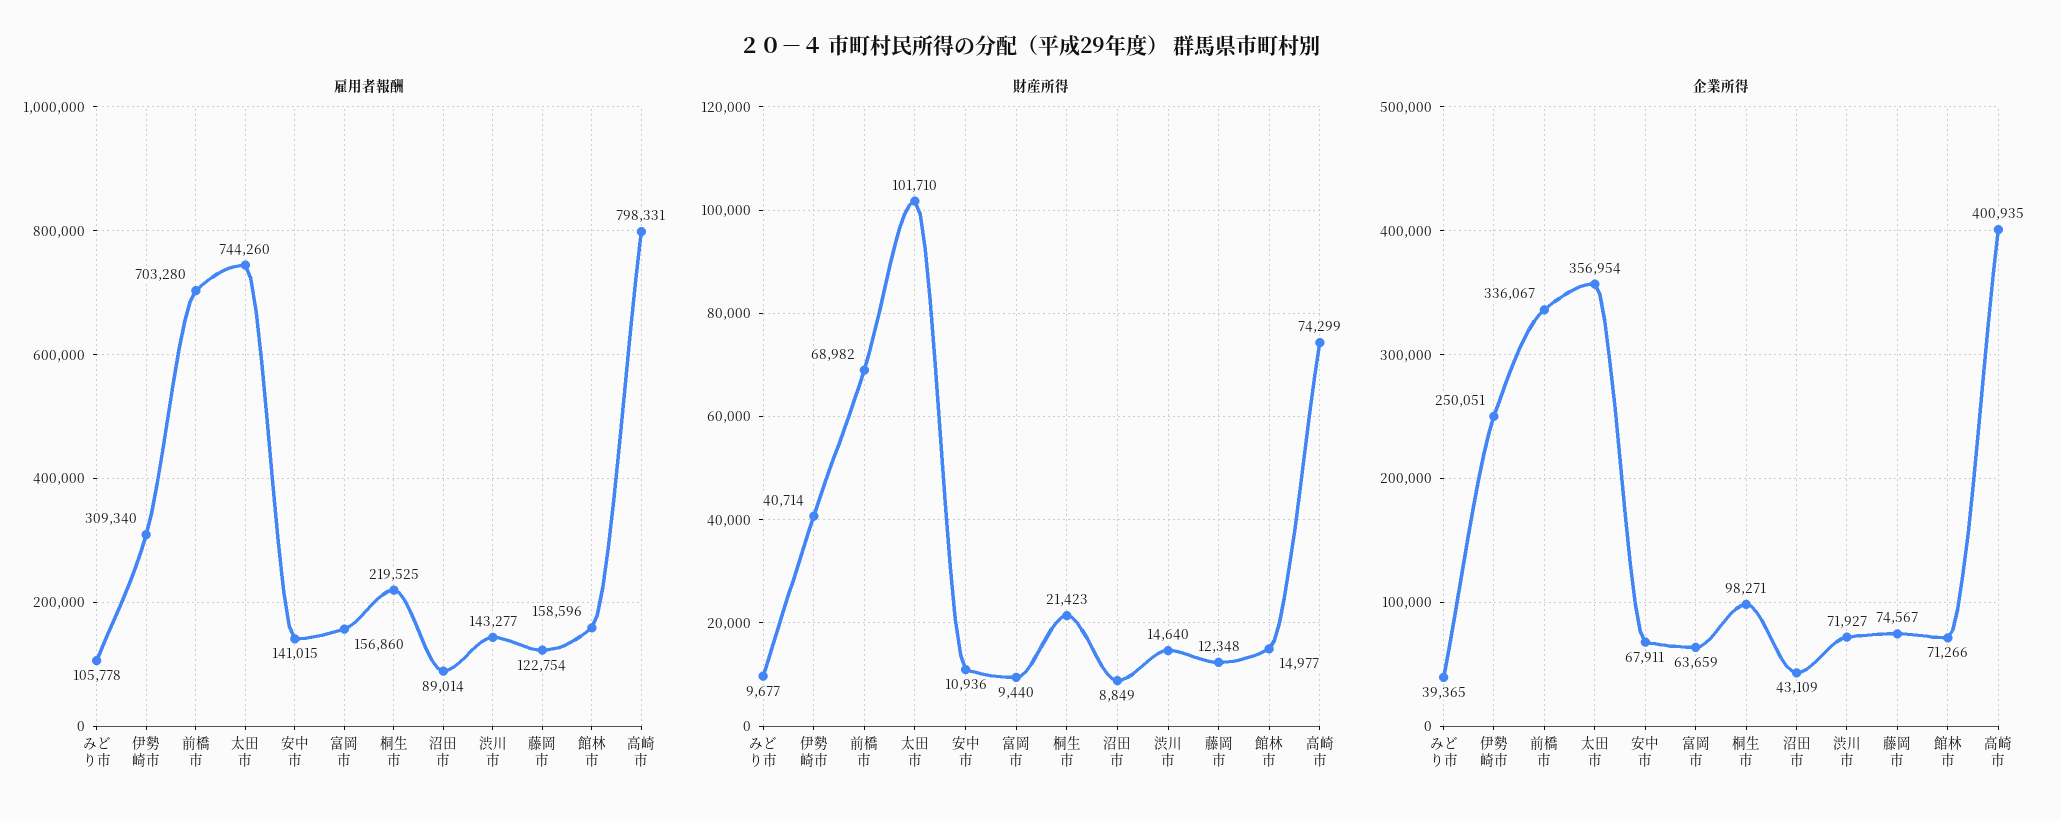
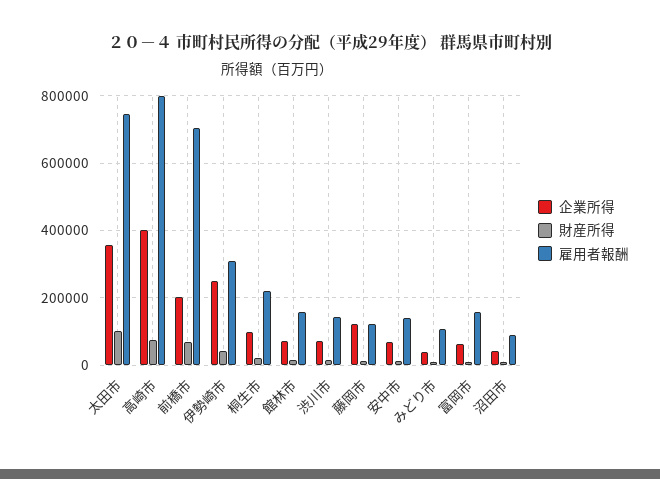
  {
    "雇用者報酬": {
      "みどり市": 105778,
      "伊勢崎市": 309340,
      "前橋市": 703280,
      "太田市": 744260,
      "安中市": 141015,
      "富岡市": 156860,
      "桐生市": 219525,
      "沼田市": 89014,
      "渋川市": 143277,
      "藤岡市": 122754,
      "館林市": 158596,
      "高崎市": 798331
    },
    "財産所得": {
      "みどり市": 9677,
      "伊勢崎市": 40714,
      "前橋市": 68982,
      "太田市": 101710,
      "安中市": 10936,
      "富岡市": 9440,
      "桐生市": 21423,
      "沼田市": 8849,
      "渋川市": 14640,
      "藤岡市": 12348,
      "館林市": 14977,
      "高崎市": 74299
    },
    "企業所得": {
      "みどり市": 39365,
      "伊勢崎市": 250051,
-     "前橋市": 336067,
+     "前橋市": 200000,
      "太田市": 356954,
      "安中市": 67911,
      "富岡市": 63659,
      "桐生市": 98271,
      "沼田市": 43109,
      "渋川市": 71927,
-     "藤岡市": 74567,
+     "藤岡市": 120000,
      "館林市": 71266,
      "高崎市": 400935
    }
  }

